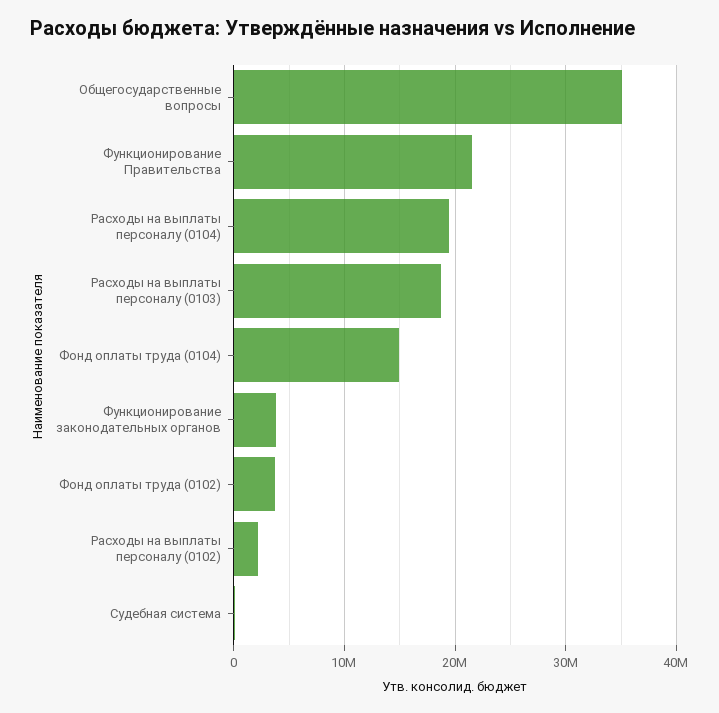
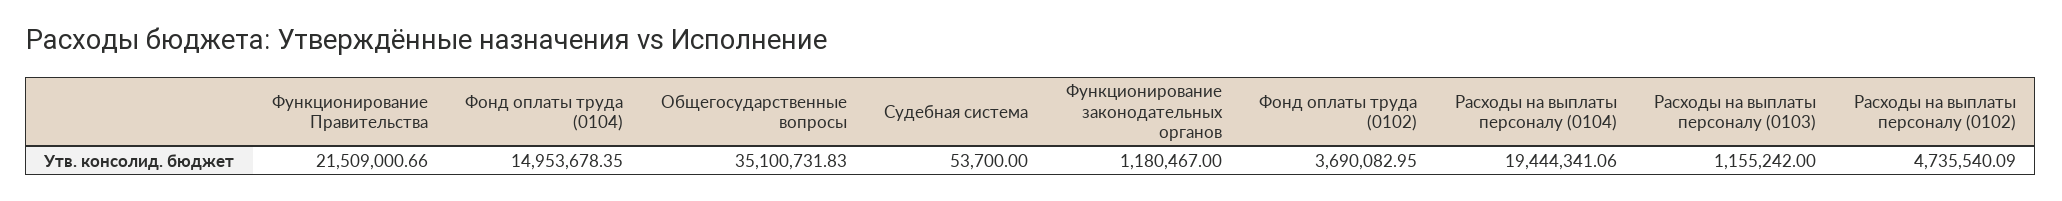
  {
    "Общегосударственные вопросы": 35100731.83,
    "Функционирование Правительства": 21509000.66,
    "Расходы на выплаты персоналу (0104)": 19444341.06,
-   "Расходы на выплаты персоналу (0103)": 19000000,
+   "Расходы на выплаты персоналу (0103)": 1155242,
    "Фонд оплаты труда (0104)": 14953678.35,
-   "Функционирование законодательных органов": 4000000,
+   "Функционирование законодательных органов": 1180467,
    "Фонд оплаты труда (0102)": 3690082.95,
-   "Расходы на выплаты персоналу (0102)": 2000000,
+   "Расходы на выплаты персоналу (0102)": 4735540.09,
    "Судебная система": 53700
  }

